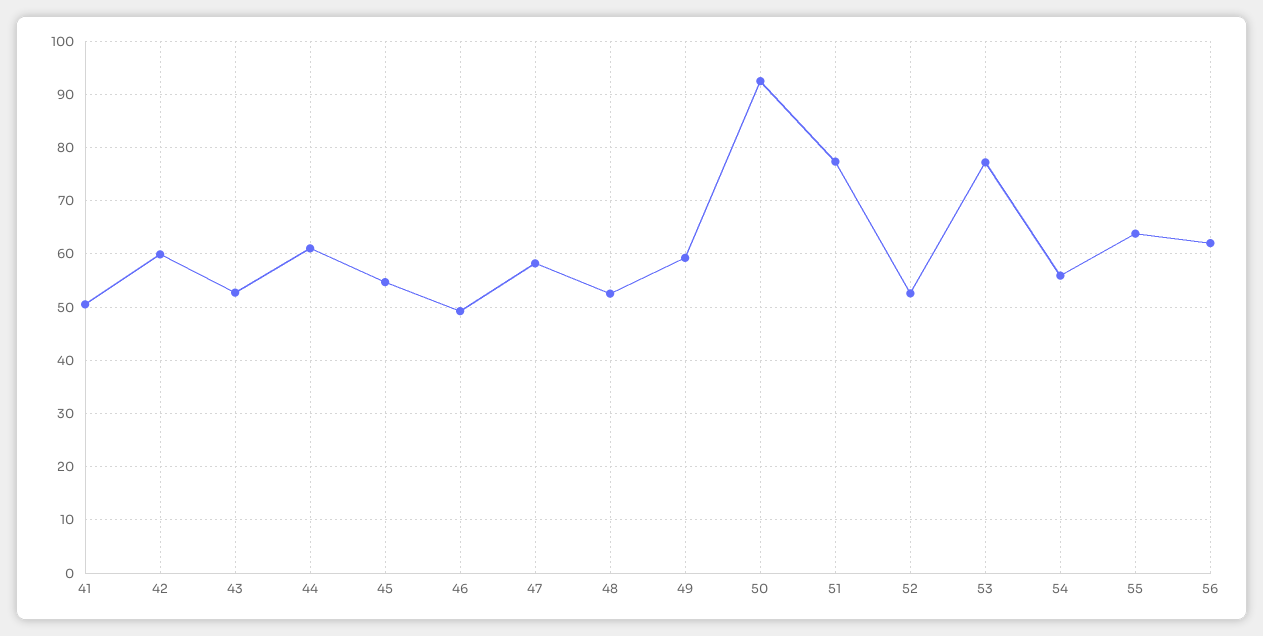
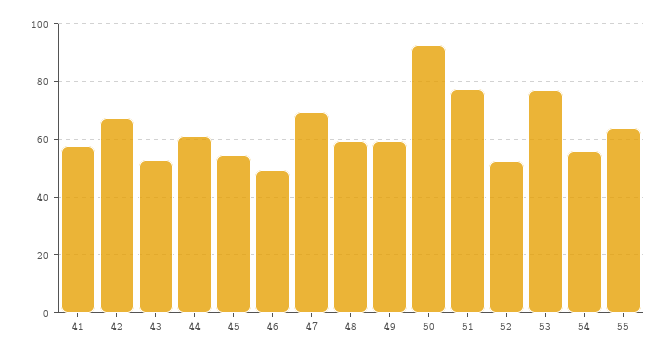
  {
-   "41": 50,
+   "41": 57.5,
-   "42": 60,
+   "42": 67.5,
    "43": 52,
    "44": 62,
    "45": 54,
    "46": 50,
-   "47": 58,
+   "47": 70,
-   "48": 52,
+   "48": 60,
    "49": 60,
    "50": 92,
    "51": 78,
    "52": 52,
    "53": 78,
    "54": 56,
-   "55": 64,
+   "55": 64
-   "56": 62
  }

